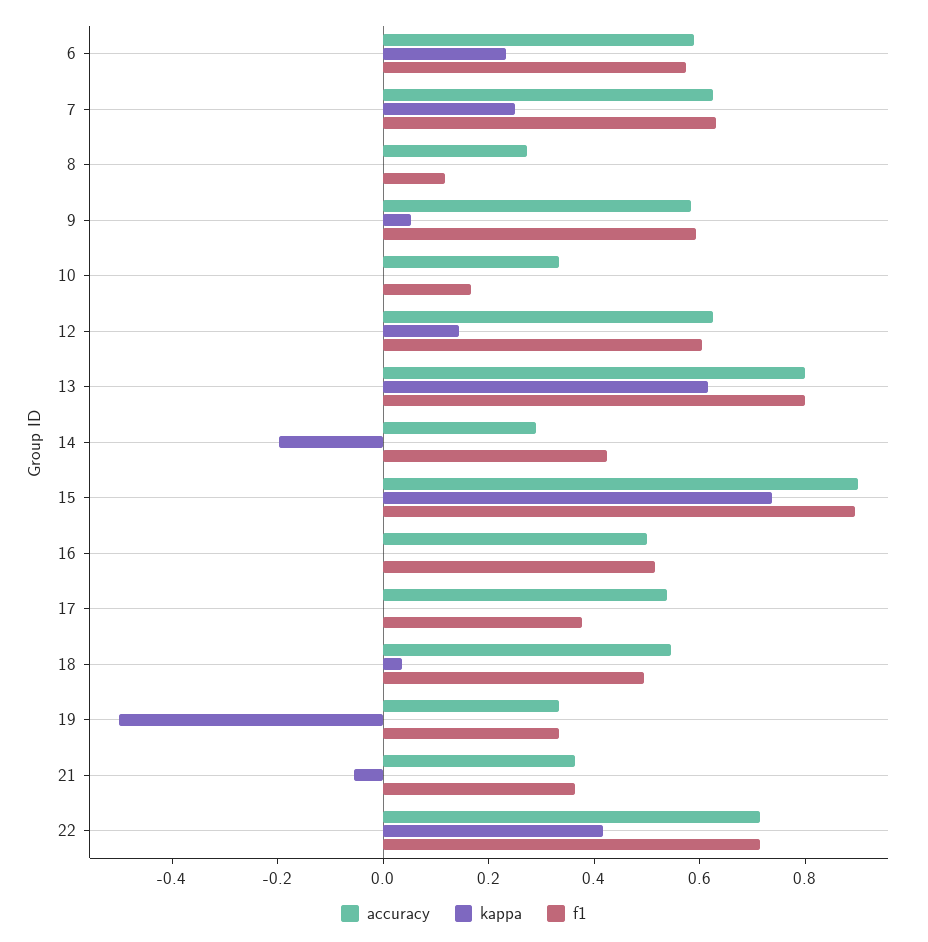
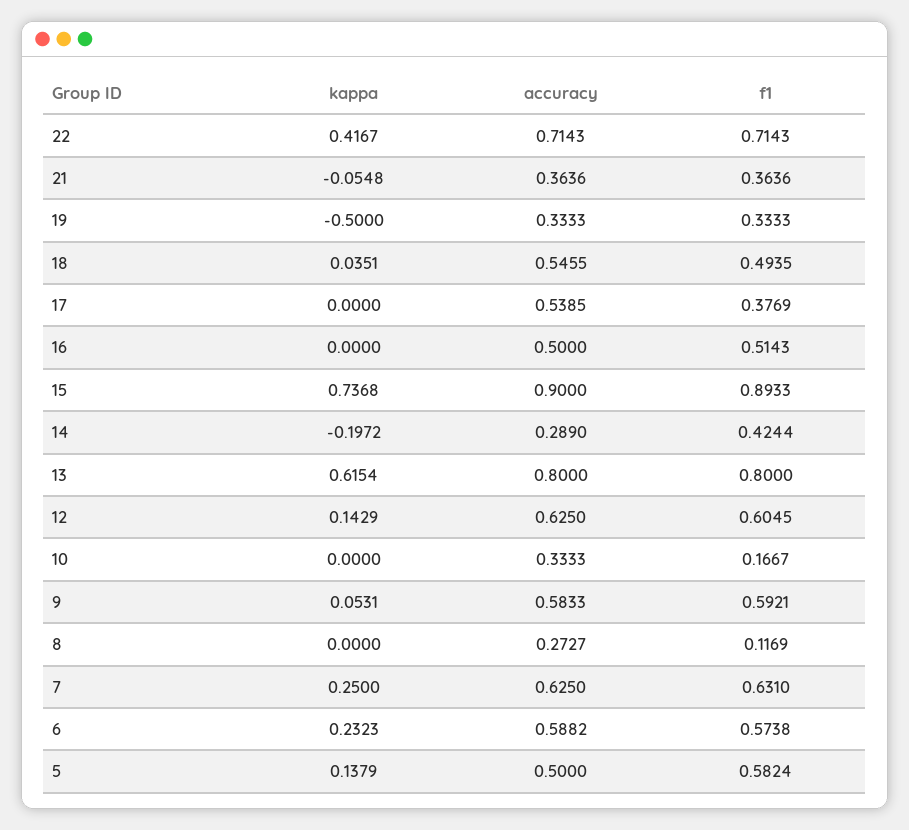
  {
    "accuracy": {
      "6": 0.5882,
      "7": 0.625,
      "8": 0.2727,
      "9": 0.5833,
      "10": 0.3333,
      "12": 0.625,
      "13": 0.8,
      "14": 0.289,
      "15": 0.9,
      "16": 0.5,
      "17": 0.5385,
      "18": 0.5455,
      "19": 0.3333,
      "21": 0.3636,
-     "22": 0.7143
+     "22": 0.7143,
+     "5": 0.5
    },
    "kappa": {
      "6": 0.2323,
      "7": 0.25,
      "8": 0,
      "9": 0.0531,
      "10": 0,
      "12": 0.1429,
      "13": 0.6154,
      "14": -0.1972,
      "15": 0.7368,
      "16": 0,
      "17": 0,
      "18": 0.0351,
      "19": -0.5,
      "21": -0.0548,
-     "22": 0.4167
+     "22": 0.4167,
+     "5": 0.1379
    },
    "f1": {
      "6": 0.5738,
      "7": 0.631,
      "8": 0.1169,
      "9": 0.5921,
      "10": 0.1667,
      "12": 0.6045,
      "13": 0.8,
      "14": 0.4244,
      "15": 0.8933,
      "16": 0.5143,
      "17": 0.3769,
      "18": 0.4935,
      "19": 0.3333,
      "21": 0.3636,
-     "22": 0.7143
+     "22": 0.7143,
+     "5": 0.5824
    }
  }

